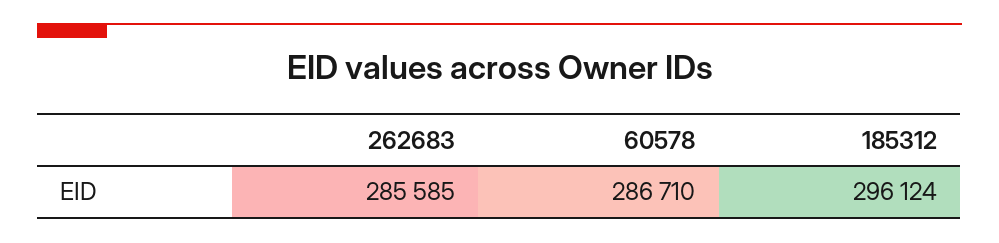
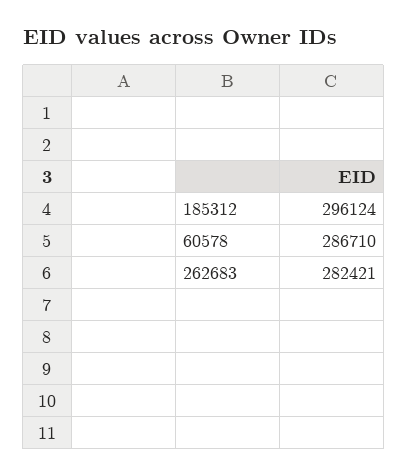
  {
-   "262683": 285585,
+   "262683": 282421,
    "60578": 286710,
    "185312": 296124
  }

